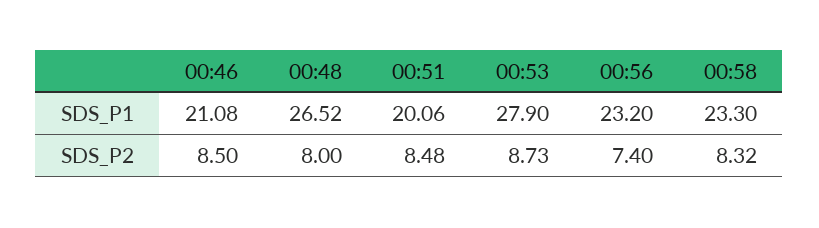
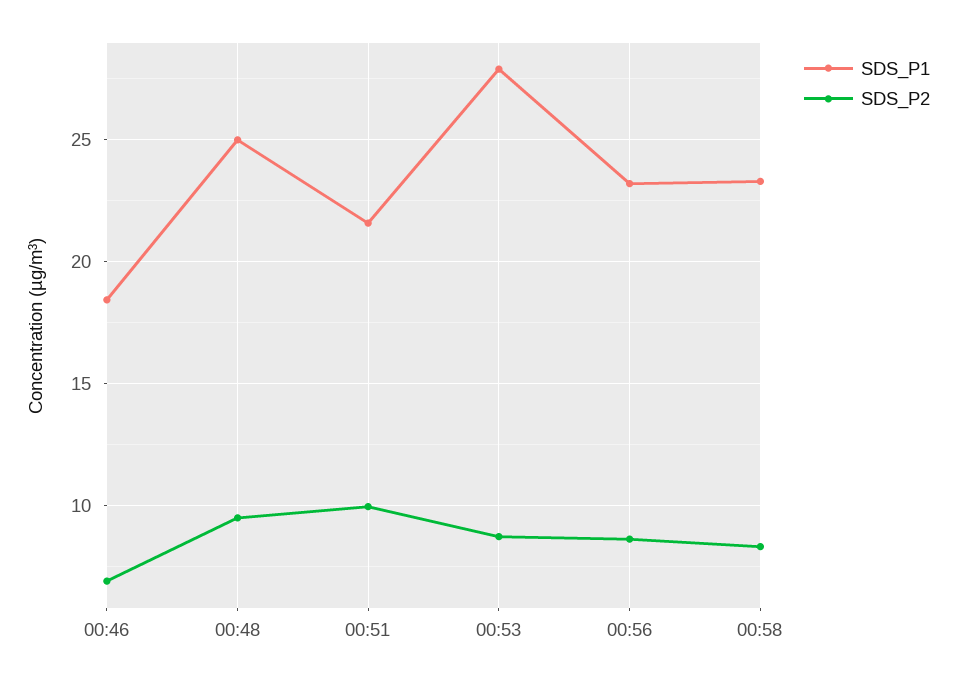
  {
    "SDS_P1": {
-     "00:46": 21.08,
+     "00:46": 18.5,
-     "00:48": 26.52,
+     "00:48": 25,
-     "00:51": 20.06,
+     "00:51": 21.5,
      "00:53": 27.9,
      "00:56": 23.2,
      "00:58": 23.3
    },
    "SDS_P2": {
-     "00:46": 8.5,
+     "00:46": 7,
-     "00:48": 8,
+     "00:48": 9.5,
-     "00:51": 8.48,
+     "00:51": 10,
      "00:53": 8.73,
-     "00:56": 7.4,
+     "00:56": 8.5,
      "00:58": 8.32
    }
  }

